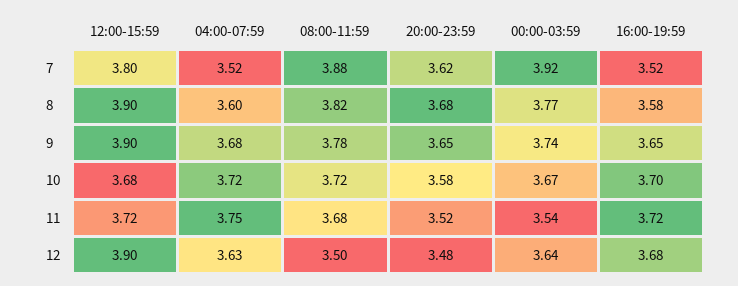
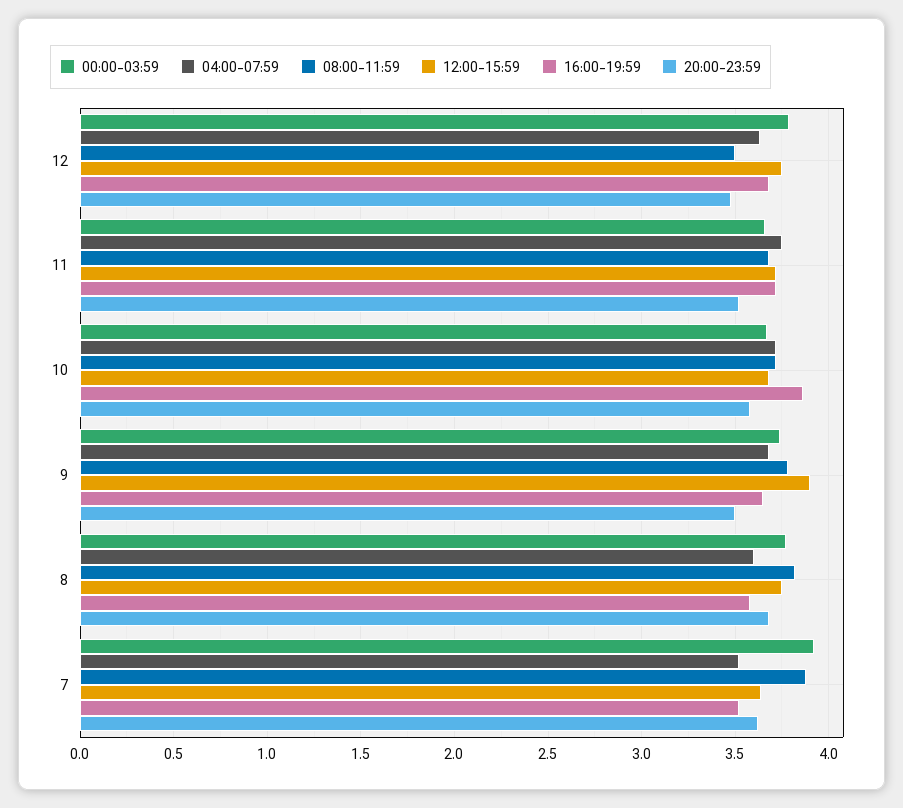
  {
    "12:00-15:59": {
-     "7": 3.8,
+     "7": 3.65,
-     "8": 3.9,
+     "8": 3.75,
      "9": 3.9,
      "10": 3.68,
      "11": 3.72,
-     "12": 3.9
+     "12": 3.75
    },
    "04:00-07:59": {
      "7": 3.52,
      "8": 3.6,
      "9": 3.68,
      "10": 3.72,
      "11": 3.75,
      "12": 3.63
    },
    "08:00-11:59": {
      "7": 3.88,
      "8": 3.82,
      "9": 3.78,
      "10": 3.72,
      "11": 3.68,
      "12": 3.5
    },
    "20:00-23:59": {
      "7": 3.62,
      "8": 3.68,
-     "9": 3.65,
+     "9": 3.5,
      "10": 3.58,
      "11": 3.52,
      "12": 3.48
    },
    "00:00-03:59": {
      "7": 3.92,
      "8": 3.77,
      "9": 3.74,
      "10": 3.67,
-     "11": 3.54,
+     "11": 3.65,
-     "12": 3.64
+     "12": 3.8
    },
    "16:00-19:59": {
      "7": 3.52,
      "8": 3.58,
      "9": 3.65,
-     "10": 3.7,
+     "10": 3.85,
      "11": 3.72,
      "12": 3.68
    }
  }

